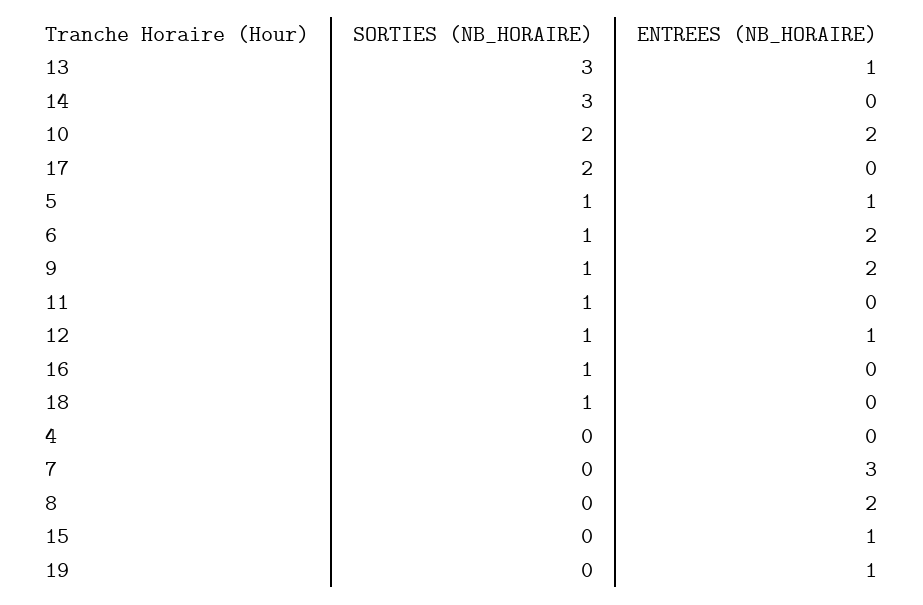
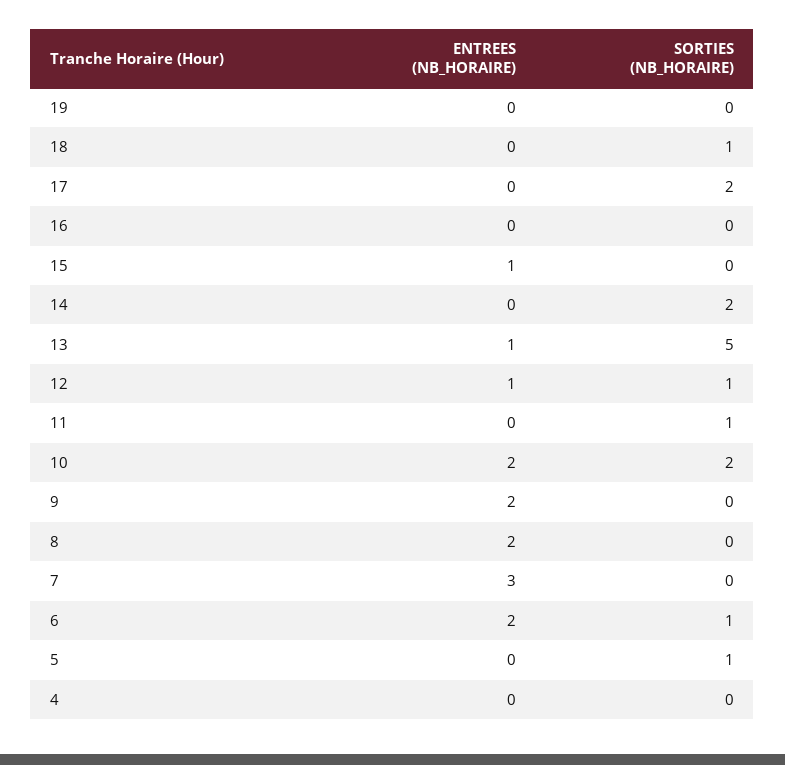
  {
    "SORTIES (NB_HORAIRE)": {
-     "13": 3,
+     "13": 5,
-     "14": 3,
+     "14": 2,
      "10": 2,
      "17": 2,
      "5": 1,
      "6": 1,
-     "9": 1,
+     "9": 0,
      "11": 1,
      "12": 1,
-     "16": 1,
+     "16": 0,
      "18": 1,
      "4": 0,
      "7": 0,
      "8": 0,
      "15": 0,
      "19": 0
    },
    "ENTREES (NB_HORAIRE)": {
      "13": 1,
      "14": 0,
      "10": 2,
      "17": 0,
-     "5": 1,
+     "5": 0,
      "6": 2,
      "9": 2,
      "11": 0,
      "12": 1,
      "16": 0,
      "18": 0,
      "4": 0,
      "7": 3,
      "8": 2,
      "15": 1,
-     "19": 1
+     "19": 0
    }
  }

